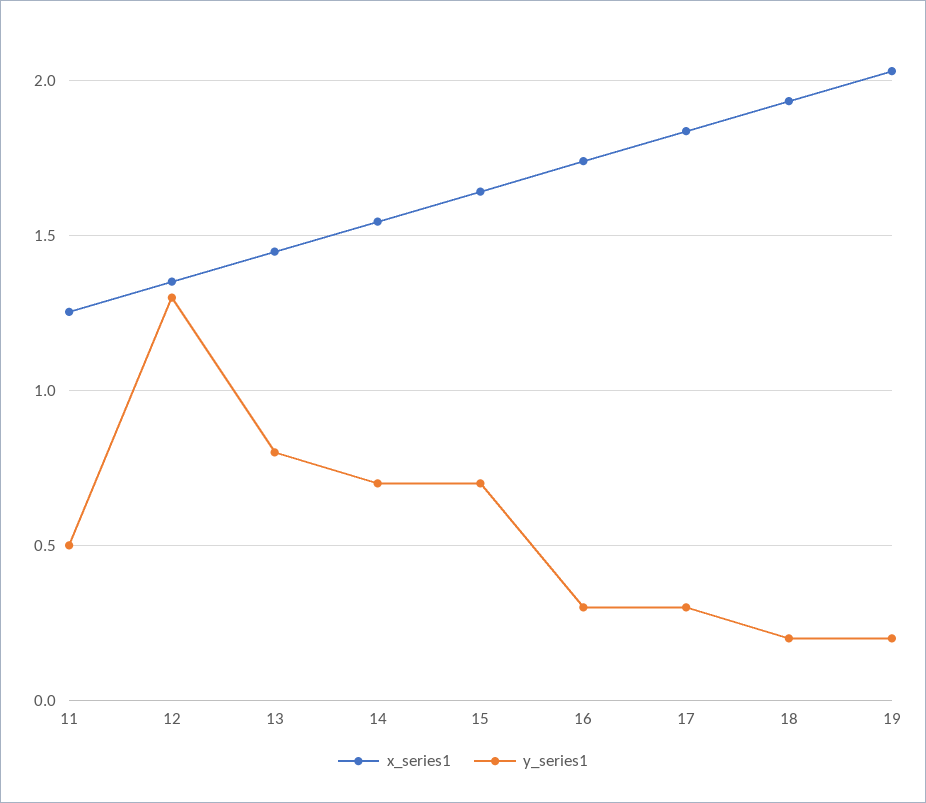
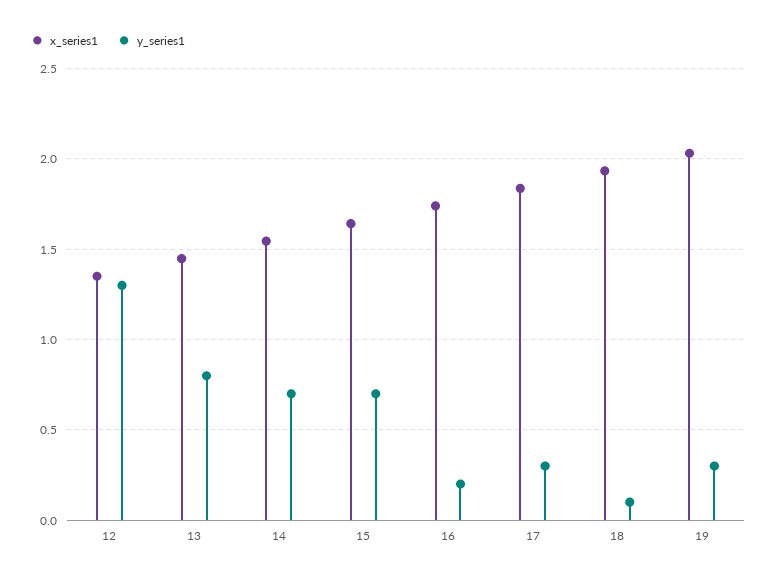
  {
    "x_series1": {
-     "11": 1.25,
      "12": 1.35,
      "13": 1.45,
      "14": 1.55,
      "15": 1.65,
      "16": 1.75,
      "17": 1.85,
      "18": 1.95,
      "19": 2.05
    },
    "y_series1": {
-     "11": 0.5,
      "12": 1.3,
      "13": 0.8,
      "14": 0.7,
      "15": 0.7,
-     "16": 0.3,
+     "16": 0.2,
      "17": 0.3,
-     "18": 0.2,
+     "18": 0.1,
-     "19": 0.2
+     "19": 0.3
    }
  }

